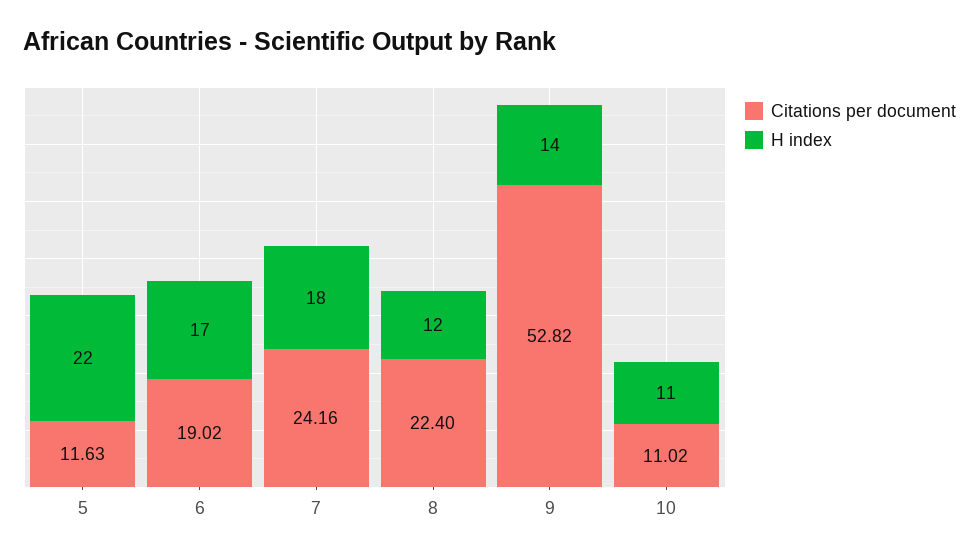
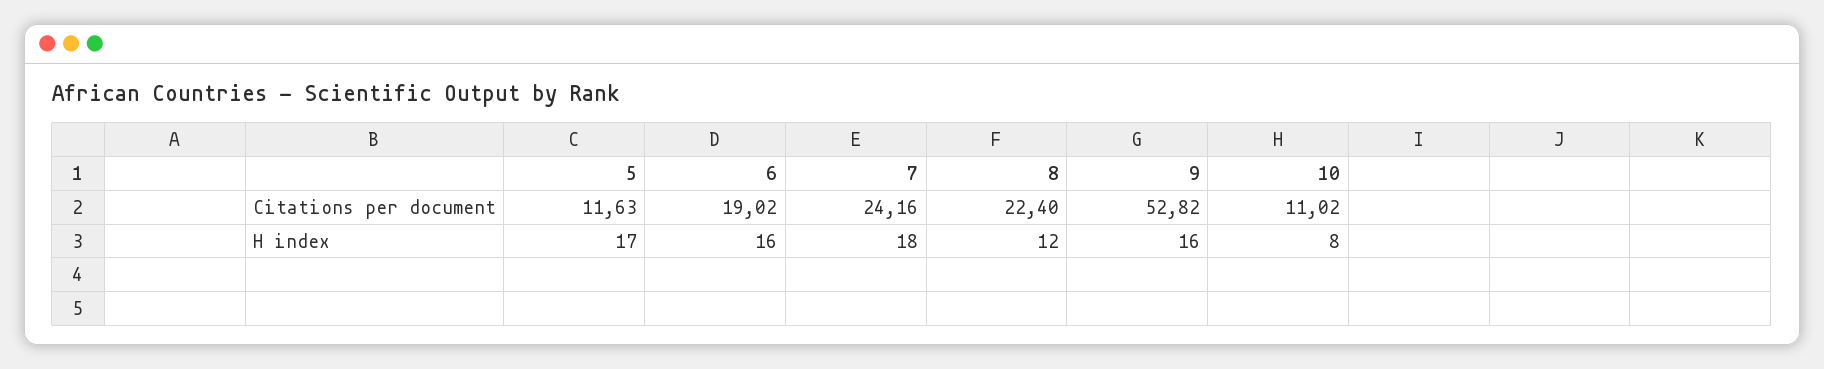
  {
    "Citations per document": {
      "5": 11.63,
      "6": 19.02,
      "7": 24.16,
      "8": 22.4,
      "9": 52.82,
      "10": 11.02
    },
    "H index": {
-     "5": 22,
+     "5": 17,
-     "6": 17,
+     "6": 16,
      "7": 18,
      "8": 12,
-     "9": 14,
+     "9": 16,
-     "10": 11
+     "10": 8
    }
  }

